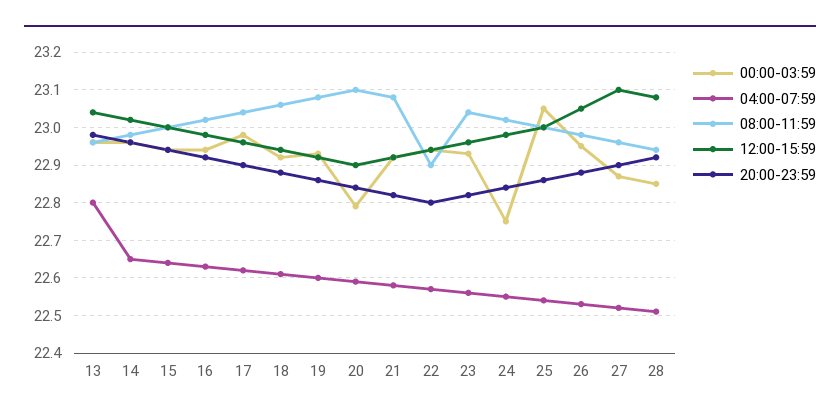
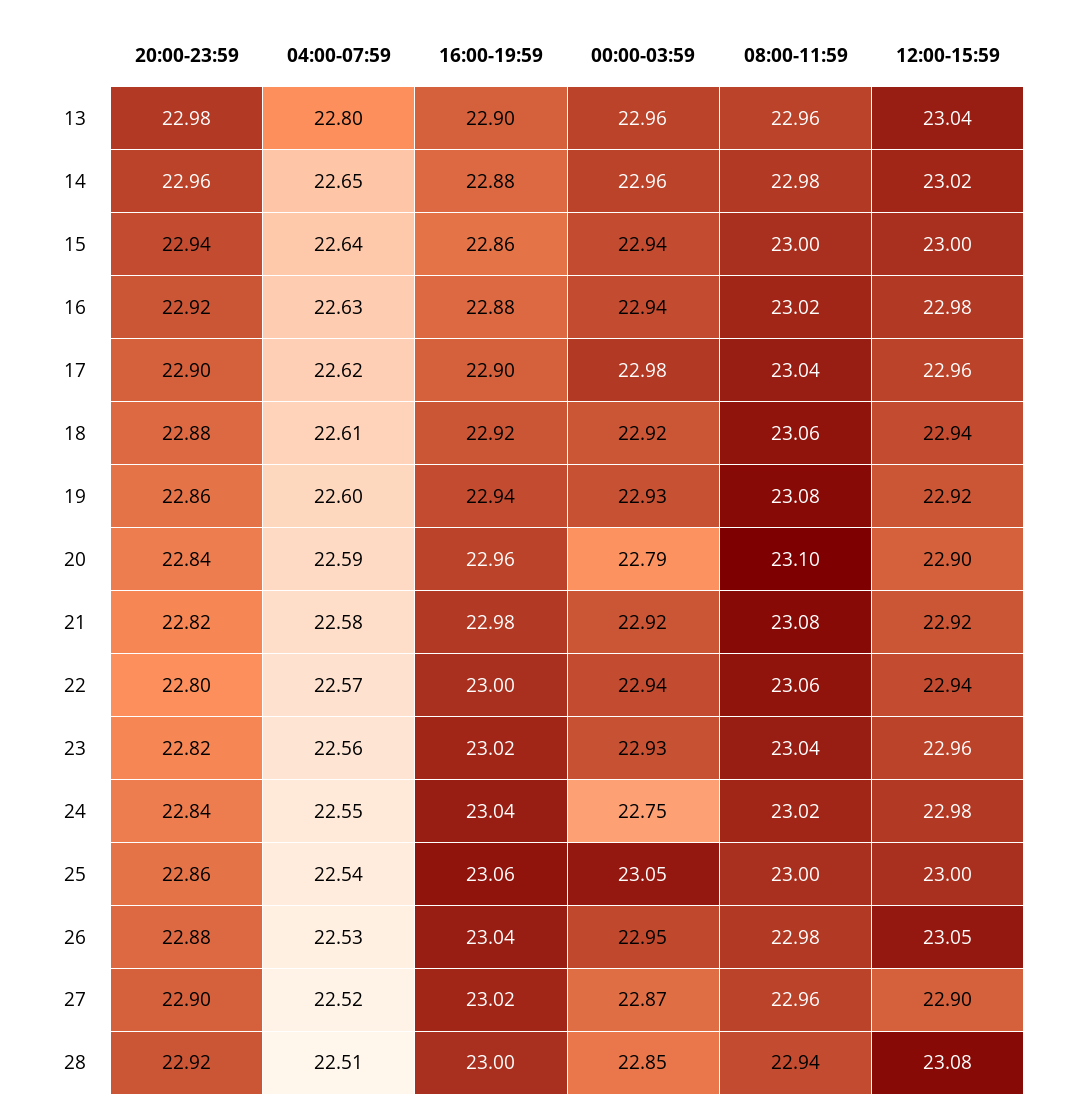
  {
    "00:00-03:59": {
      "13": 22.96,
      "14": 22.96,
      "15": 22.94,
      "16": 22.94,
      "17": 22.98,
      "18": 22.92,
      "19": 22.93,
      "20": 22.79,
      "21": 22.92,
      "22": 22.94,
      "23": 22.93,
      "24": 22.75,
      "25": 23.05,
      "26": 22.95,
      "27": 22.87,
      "28": 22.85
    },
    "04:00-07:59": {
      "13": 22.8,
      "14": 22.65,
      "15": 22.64,
      "16": 22.63,
      "17": 22.62,
      "18": 22.61,
      "19": 22.6,
      "20": 22.59,
      "21": 22.58,
      "22": 22.57,
      "23": 22.56,
      "24": 22.55,
      "25": 22.54,
      "26": 22.53,
      "27": 22.52,
      "28": 22.51
    },
    "08:00-11:59": {
      "13": 22.96,
      "14": 22.98,
      "15": 23,
      "16": 23.02,
      "17": 23.04,
      "18": 23.06,
      "19": 23.08,
      "20": 23.1,
      "21": 23.08,
-     "22": 22.9,
+     "22": 23.06,
      "23": 23.04,
      "24": 23.02,
      "25": 23,
      "26": 22.98,
      "27": 22.96,
      "28": 22.94
    },
    "12:00-15:59": {
      "13": 23.04,
      "14": 23.02,
      "15": 23,
      "16": 22.98,
      "17": 22.96,
      "18": 22.94,
      "19": 22.92,
      "20": 22.9,
      "21": 22.92,
      "22": 22.94,
      "23": 22.96,
      "24": 22.98,
      "25": 23,
      "26": 23.05,
-     "27": 23.1,
+     "27": 22.9,
      "28": 23.08
    },
    "20:00-23:59": {
      "13": 22.98,
      "14": 22.96,
      "15": 22.94,
      "16": 22.92,
      "17": 22.9,
      "18": 22.88,
      "19": 22.86,
      "20": 22.84,
      "21": 22.82,
      "22": 22.8,
      "23": 22.82,
      "24": 22.84,
      "25": 22.86,
      "26": 22.88,
      "27": 22.9,
      "28": 22.92
-   }
+   },
+   "16:00-19:59": {
+     "13": 22.9,
+     "14": 22.88,
+     "15": 22.86,
+     "16": 22.88,
+     "17": 22.9,
+     "18": 22.92,
+     "19": 22.94,
+     "20": 22.96,
+     "21": 22.98,
+     "22": 23,
+     "23": 23.02,
+     "24": 23.04,
+     "25": 23.06,
+     "26": 23.04,
+     "27": 23.02,
+     "28": 23
+   }
  }

